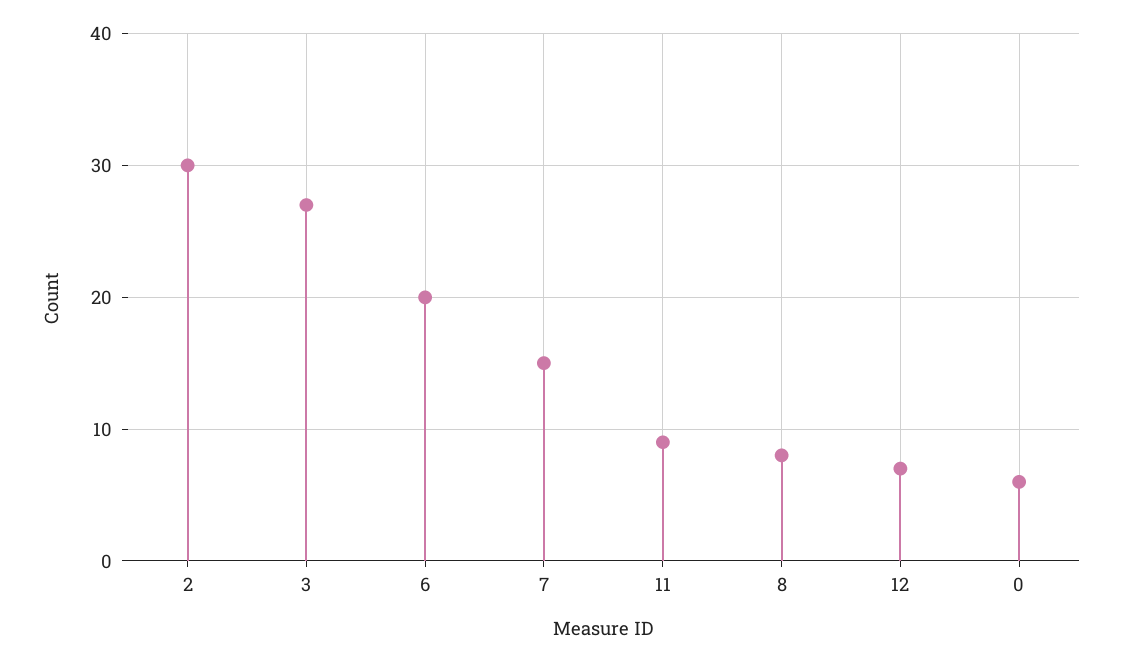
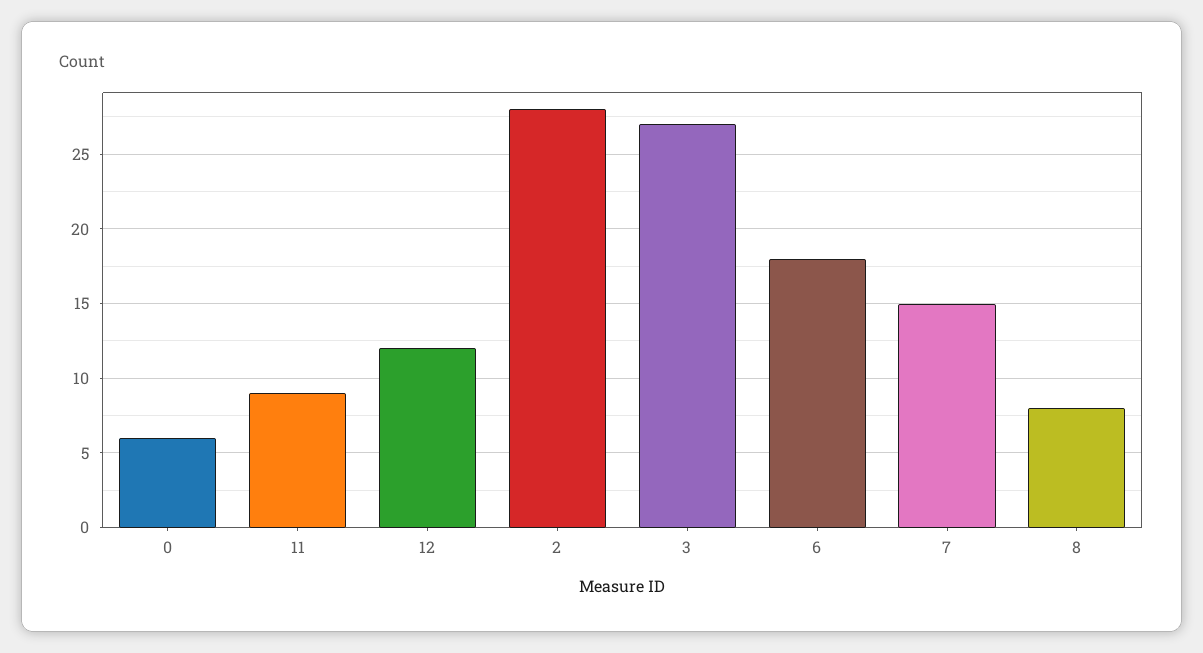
  {
-   "2": 30,
+   "2": 28,
    "3": 27,
-   "6": 20,
+   "6": 18,
    "7": 15,
    "11": 9,
    "8": 8,
-   "12": 7,
+   "12": 12,
    "0": 6
  }

